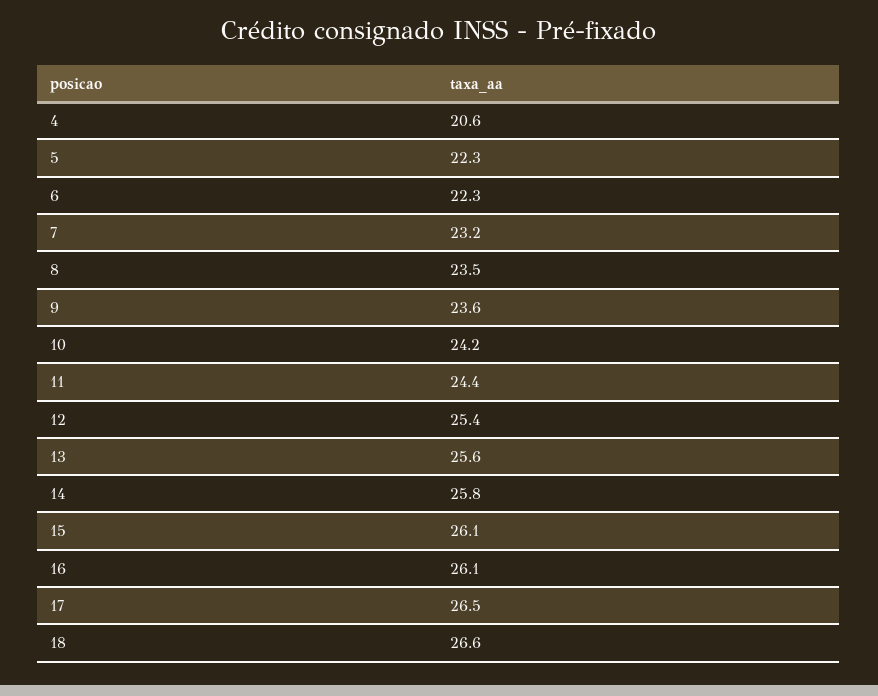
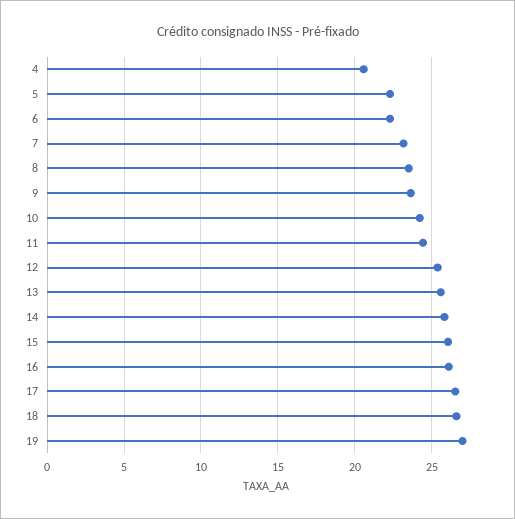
  {
    "4": 20.6,
    "5": 22.3,
    "6": 22.3,
    "7": 23.2,
    "8": 23.5,
    "9": 23.6,
    "10": 24.2,
    "11": 24.4,
    "12": 25.4,
    "13": 25.6,
    "14": 25.8,
    "15": 26.1,
    "16": 26.1,
    "17": 26.5,
-   "18": 26.6
+   "18": 26.6,
+   "19": 27
  }

